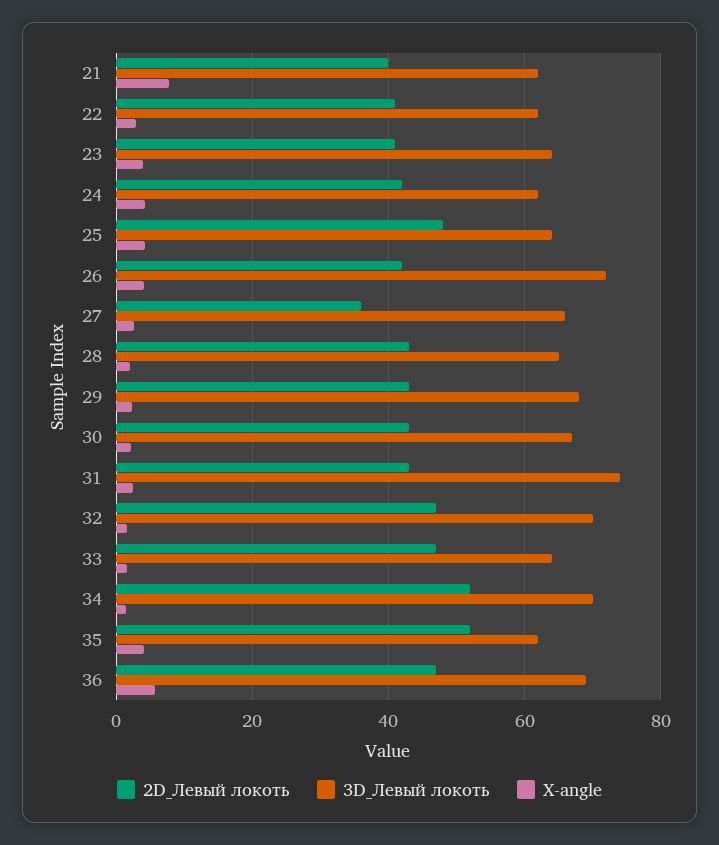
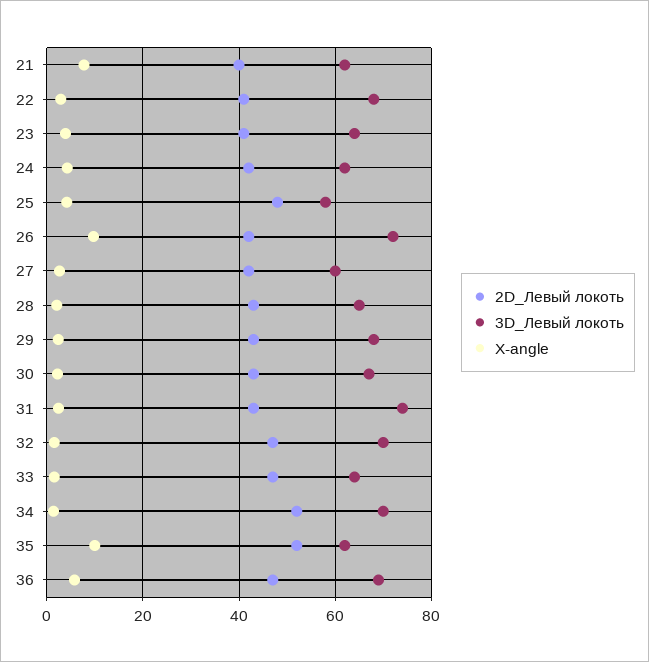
  {
    "2D_Левый локоть": {
      "21": 40,
      "22": 42,
      "23": 42,
      "24": 42,
      "25": 48,
      "26": 42,
-     "27": 36,
+     "27": 42,
      "28": 44,
      "29": 44,
      "30": 44,
      "31": 44,
      "32": 48,
      "33": 48,
      "34": 52,
      "35": 52,
      "36": 48
    },
    "3D_Левый локоть": {
      "21": 62,
-     "22": 62,
+     "22": 68,
      "23": 64,
      "24": 62,
-     "25": 64,
+     "25": 58,
      "26": 72,
-     "27": 66,
+     "27": 60,
      "28": 66,
      "29": 68,
      "30": 68,
      "31": 74,
      "32": 70,
      "33": 64,
      "34": 70,
      "35": 62,
      "36": 70
    },
    "X-angle": {
      "21": 8,
      "22": 2,
      "23": 4,
      "24": 4,
      "25": 4,
-     "26": 4,
+     "26": 10,
      "27": 2,
      "28": 2,
      "29": 2,
      "30": 2,
      "31": 2,
      "32": 2,
      "33": 2,
      "34": 2,
-     "35": 4,
+     "35": 10,
      "36": 6
    }
  }

